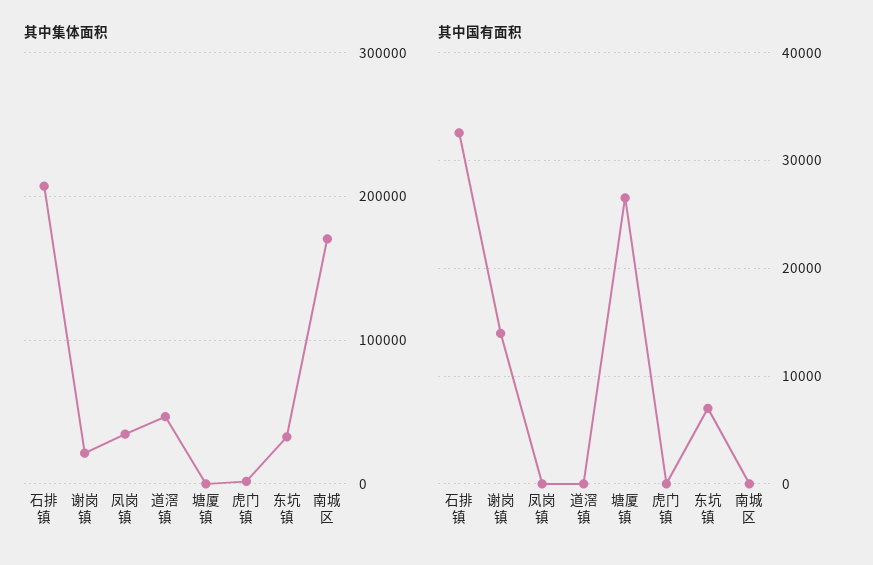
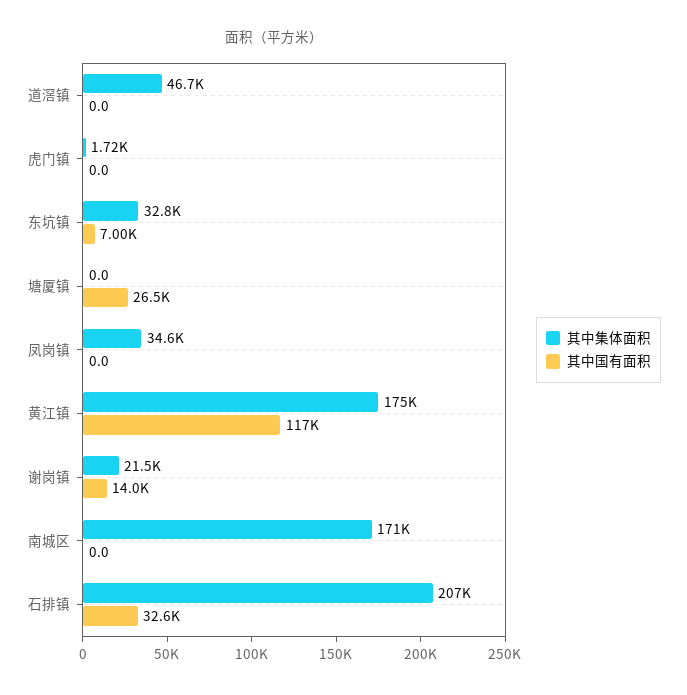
  {
    "其中集体面积": {
      "石排镇": 207000,
      "谢岗镇": 21500,
      "凤岗镇": 34600,
      "道滘镇": 46700,
      "塘厦镇": 0,
      "虎门镇": 1720,
      "东坑镇": 32800,
-     "南城区": 171000
+     "南城区": 171000,
+     "黄江镇": 175000
    },
    "其中国有面积": {
      "石排镇": 32600,
      "谢岗镇": 14000,
      "凤岗镇": 0,
      "道滘镇": 0,
      "塘厦镇": 26500,
      "虎门镇": 0,
      "东坑镇": 7000,
-     "南城区": 0
+     "南城区": 0,
+     "黄江镇": 117000
    }
  }

